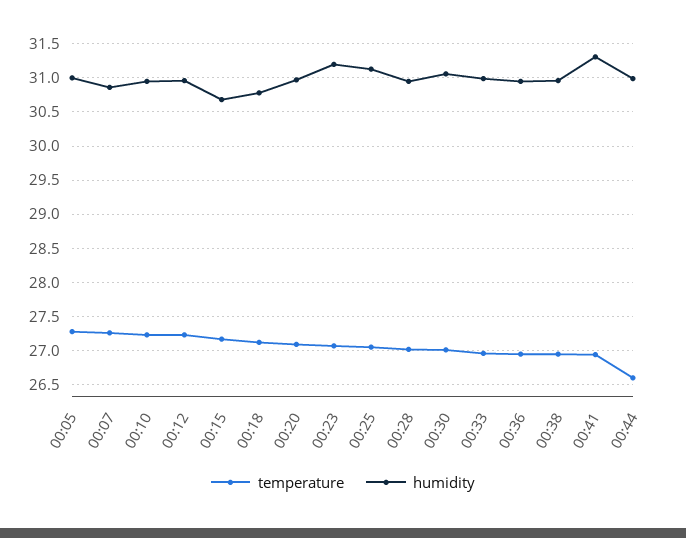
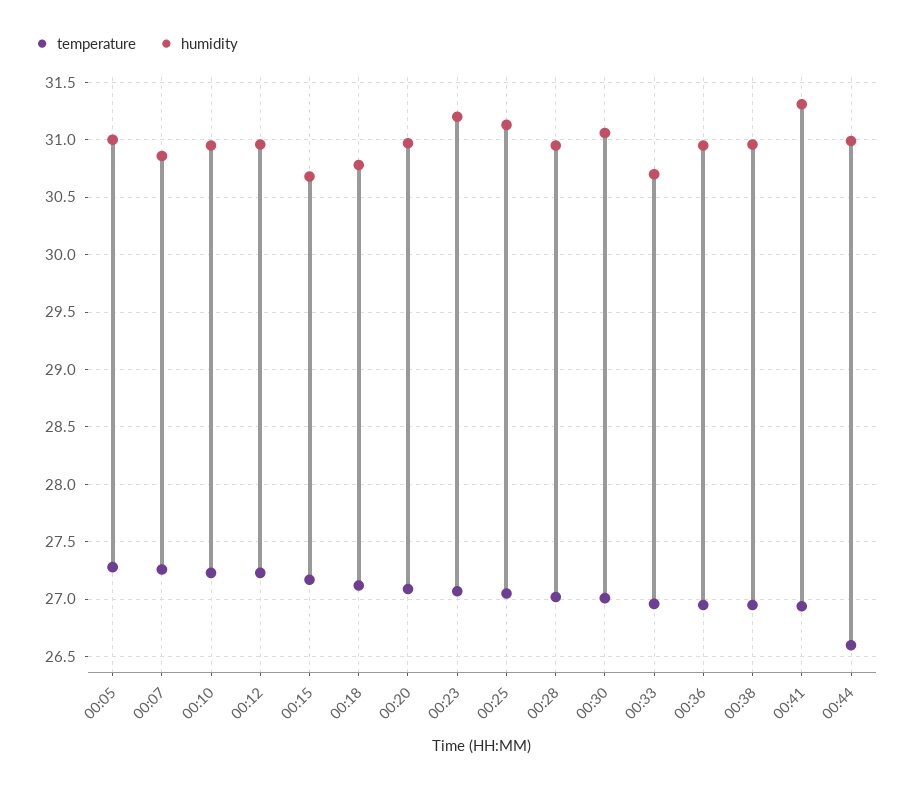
  {
    "temperature": {
      "00:05": 27.3,
      "00:07": 27.3,
      "00:10": 27.2,
      "00:12": 27.2,
      "00:15": 27.2,
      "00:18": 27.1,
      "00:20": 27.1,
      "00:23": 27.1,
      "00:25": 27.1,
      "00:28": 27,
      "00:30": 27,
      "00:33": 27,
      "00:36": 27,
      "00:38": 27,
      "00:41": 26.9,
      "00:44": 26.6
    },
    "humidity": {
      "00:05": 31,
      "00:07": 30.9,
      "00:10": 31,
      "00:12": 31,
      "00:15": 30.7,
      "00:18": 30.8,
      "00:20": 31,
      "00:23": 31.2,
      "00:25": 31.1,
      "00:28": 31,
      "00:30": 31.1,
-     "00:33": 31,
+     "00:33": 30.7,
      "00:36": 31,
      "00:38": 31,
      "00:41": 31.3,
      "00:44": 31
    }
  }

